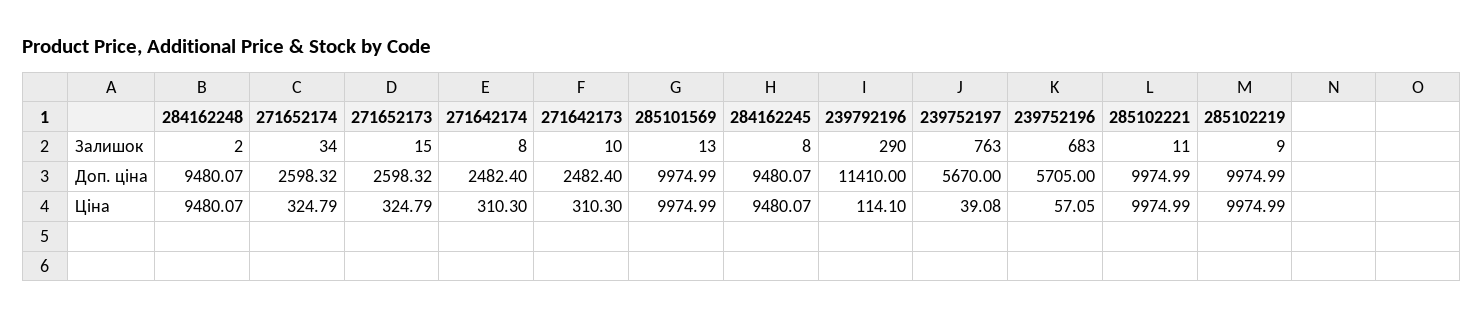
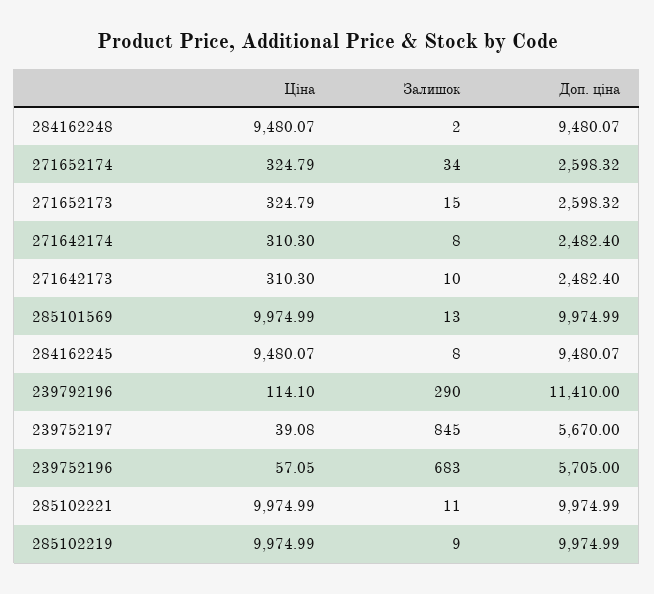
  {
    "284162248": {
      "Залишок": 2,
      "Доп. ціна": 9480.07,
      "Ціна": 9480.07
    },
    "271652174": {
      "Залишок": 34,
      "Доп. ціна": 2598.32,
      "Ціна": 324.79
    },
    "271652173": {
      "Залишок": 15,
      "Доп. ціна": 2598.32,
      "Ціна": 324.79
    },
    "271642174": {
      "Залишок": 8,
      "Доп. ціна": 2482.4,
      "Ціна": 310.3
    },
    "271642173": {
      "Залишок": 10,
      "Доп. ціна": 2482.4,
      "Ціна": 310.3
    },
    "285101569": {
      "Залишок": 13,
      "Доп. ціна": 9974.99,
      "Ціна": 9974.99
    },
    "284162245": {
      "Залишок": 8,
      "Доп. ціна": 9480.07,
      "Ціна": 9480.07
    },
    "239792196": {
      "Залишок": 290,
      "Доп. ціна": 11410,
      "Ціна": 114.1
    },
    "239752197": {
-     "Залишок": 763,
+     "Залишок": 845,
      "Доп. ціна": 5670,
      "Ціна": 39.08
    },
    "239752196": {
      "Залишок": 683,
      "Доп. ціна": 5705,
      "Ціна": 57.05
    },
    "285102221": {
      "Залишок": 11,
      "Доп. ціна": 9974.99,
      "Ціна": 9974.99
    },
    "285102219": {
      "Залишок": 9,
      "Доп. ціна": 9974.99,
      "Ціна": 9974.99
    }
  }

